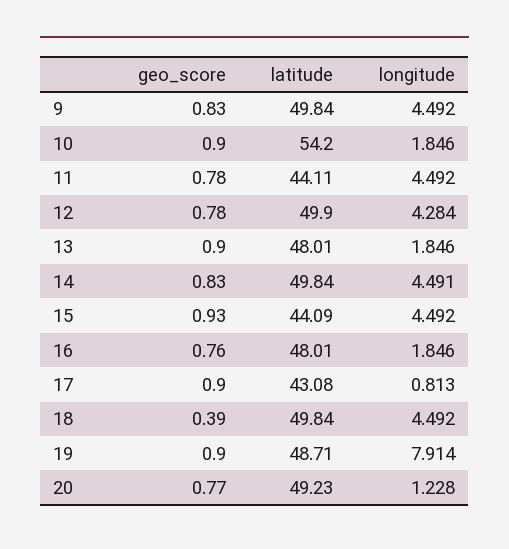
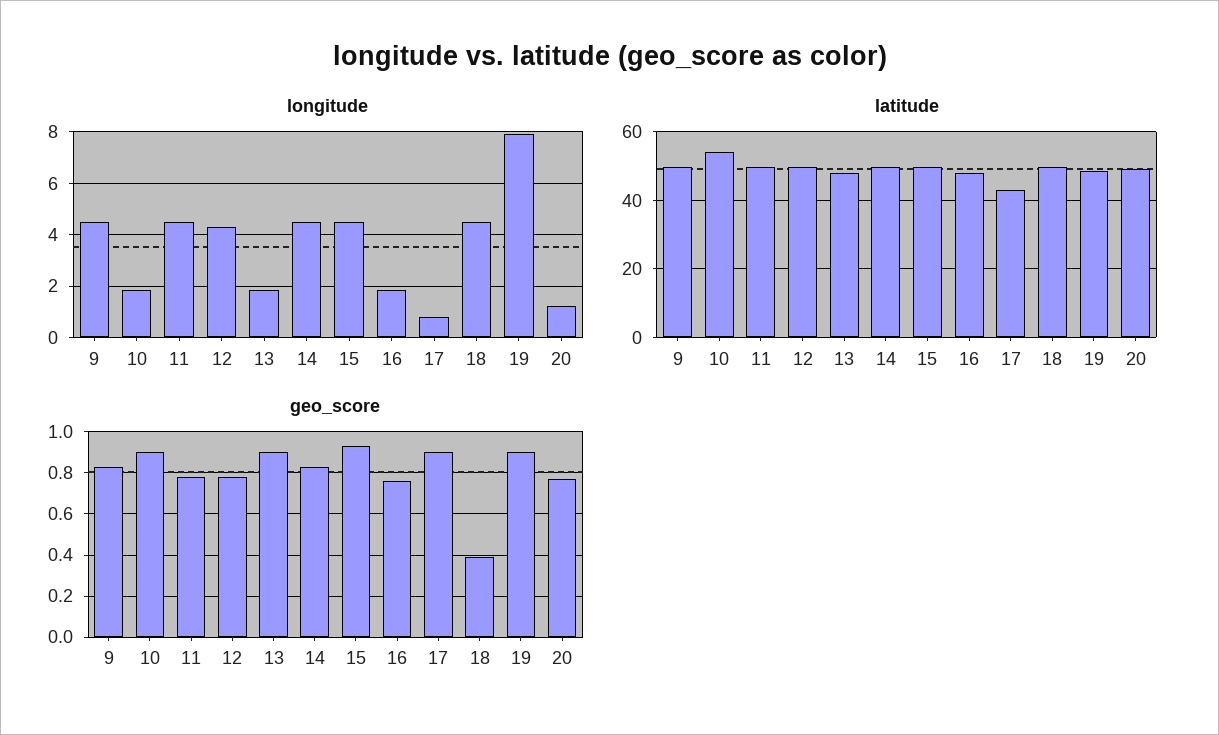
  {
    "geo_score": {
      "9": 0.83,
      "10": 0.9,
      "11": 0.78,
      "12": 0.78,
      "13": 0.9,
      "14": 0.83,
      "15": 0.93,
      "16": 0.76,
      "17": 0.9,
      "18": 0.39,
      "19": 0.9,
      "20": 0.77
    },
    "latitude": {
      "9": 49.84,
      "10": 54.2,
-     "11": 44.11,
+     "11": 50,
      "12": 49.9,
      "13": 48.01,
      "14": 49.84,
-     "15": 44.09,
+     "15": 50,
      "16": 48.01,
      "17": 43.08,
      "18": 49.84,
      "19": 48.71,
      "20": 49.23
    },
    "longitude": {
      "9": 4.492,
      "10": 1.846,
      "11": 4.492,
      "12": 4.284,
      "13": 1.846,
      "14": 4.491,
      "15": 4.492,
      "16": 1.846,
      "17": 0.813,
      "18": 4.492,
      "19": 7.914,
      "20": 1.228
    }
  }

